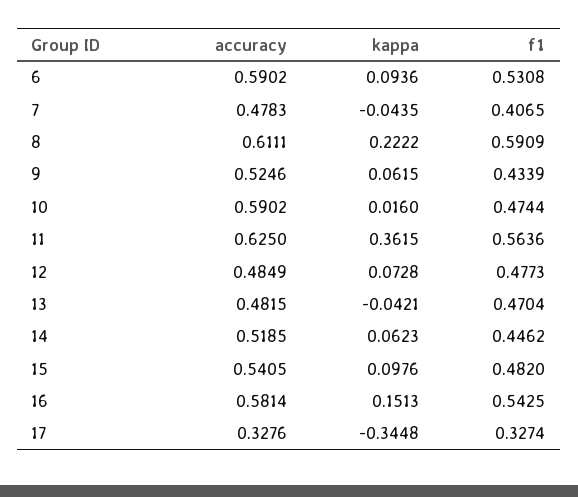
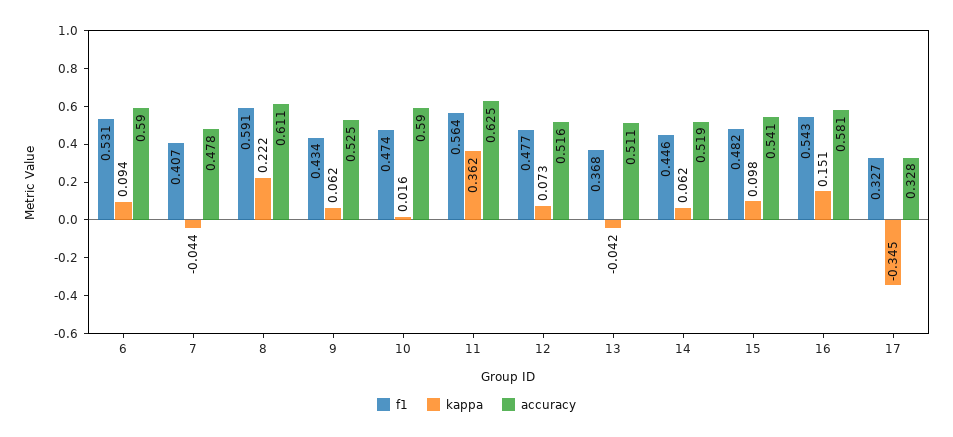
  {
    "accuracy": {
      "6": 0.5902,
      "7": 0.4783,
      "8": 0.6111,
      "9": 0.5246,
      "10": 0.5902,
      "11": 0.625,
-     "12": 0.4849,
+     "12": 0.516,
-     "13": 0.4815,
+     "13": 0.511,
      "14": 0.5185,
      "15": 0.5405,
      "16": 0.5814,
      "17": 0.3276
    },
    "kappa": {
      "6": 0.0936,
      "7": -0.0435,
      "8": 0.2222,
      "9": 0.0615,
      "10": 0.016,
      "11": 0.3615,
      "12": 0.0728,
      "13": -0.0421,
      "14": 0.0623,
      "15": 0.0976,
      "16": 0.1513,
      "17": -0.3448
    },
    "f1": {
      "6": 0.5308,
      "7": 0.4065,
      "8": 0.5909,
      "9": 0.4339,
      "10": 0.4744,
      "11": 0.5636,
      "12": 0.4773,
-     "13": 0.4704,
+     "13": 0.368,
      "14": 0.4462,
      "15": 0.482,
      "16": 0.5425,
      "17": 0.3274
    }
  }

